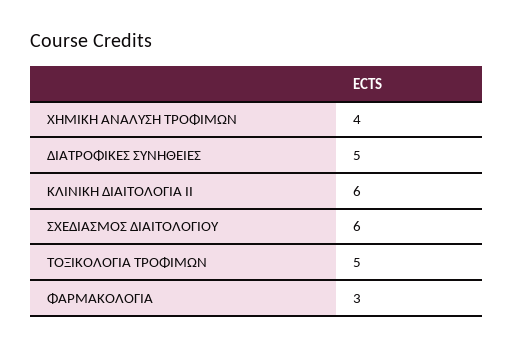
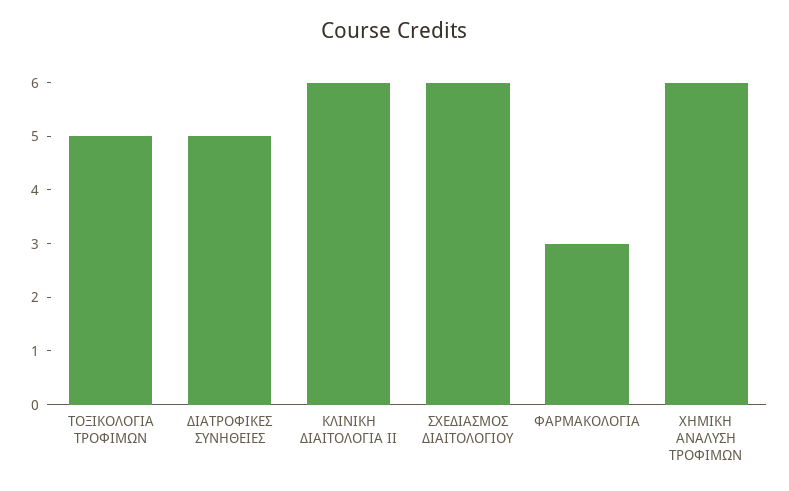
  {
-   "ΧHMIKH ΑΝΑΛΥΣΗ ΤΡΟΦΙΜΩΝ": 4,
+   "ΧHMIKH ΑΝΑΛΥΣΗ ΤΡΟΦΙΜΩΝ": 6,
    "ΔΙΑΤΡΟΦΙΚΕΣ ΣΥΝΗΘΕΙΕΣ": 5,
    "ΚΛΙΝΙΚΗ ΔΙΑΙΤΟΛΟΓΙΑ ΙΙ": 6,
    "ΣΧΕΔΙΑΣΜΟΣ ΔΙΑΙΤΟΛΟΓΙΟΥ": 6,
    "TOΞΙΚΟΛΟΓΙΑ ΤΡΟΦΙΜΩΝ": 5,
    "ΦΑΡΜΑΚΟΛΟΓΙΑ": 3
  }

